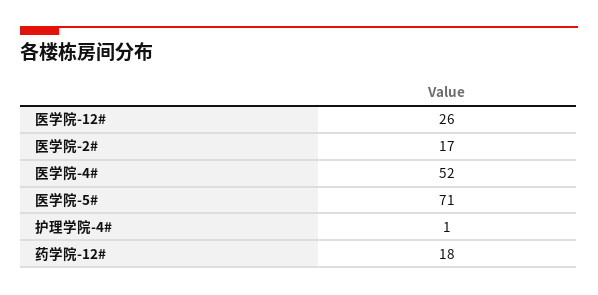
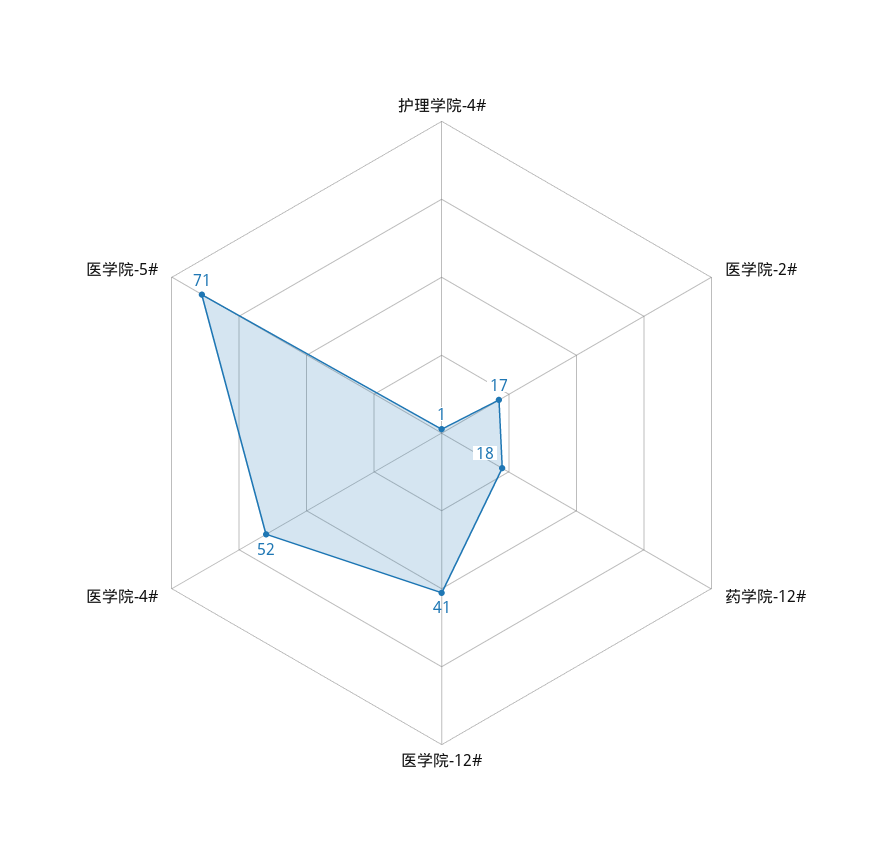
  {
-   "医学院-12#": 26,
+   "医学院-12#": 41,
    "医学院-2#": 17,
    "医学院-4#": 52,
    "医学院-5#": 71,
    "护理学院-4#": 1,
    "药学院-12#": 18
  }

